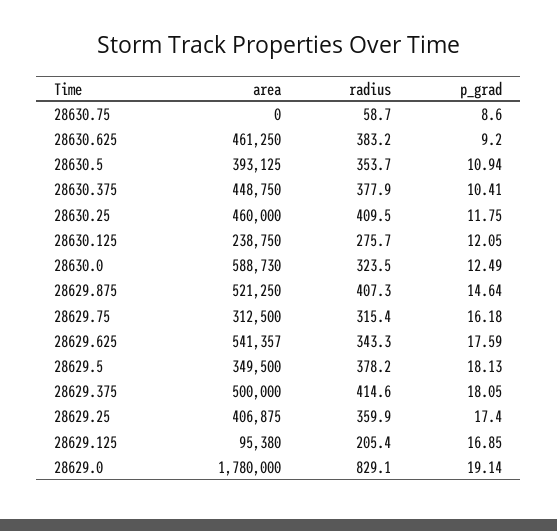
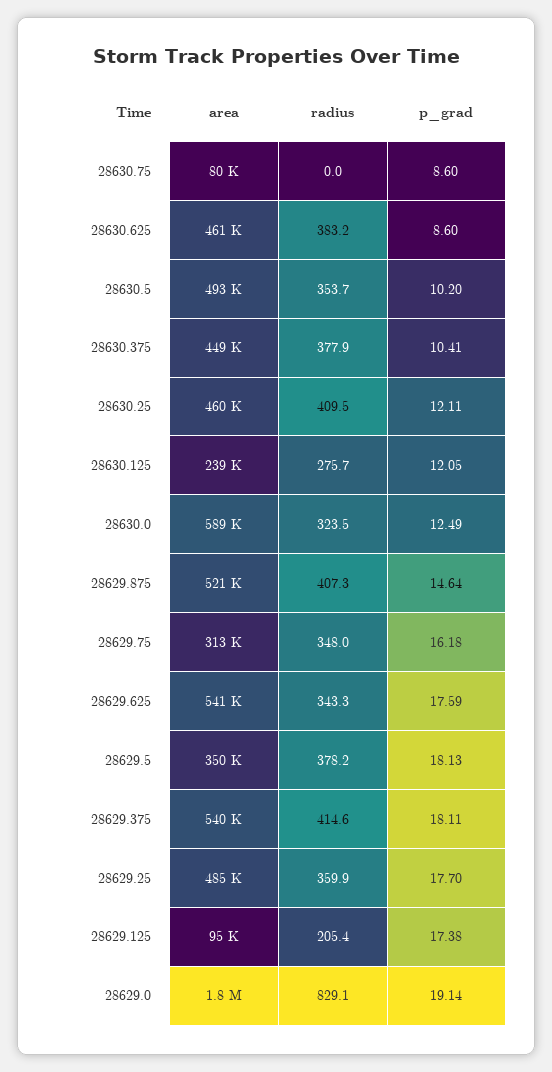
  {
    "area": {
-     "28630.75": 0,
+     "28630.75": 80000,
      "28630.625": 461250,
-     "28630.5": 393125,
+     "28630.5": 493000,
      "28630.375": 448750,
      "28630.25": 460000,
      "28630.125": 238750,
      "28630.0": 588730,
      "28629.875": 521250,
      "28629.75": 312500,
      "28629.625": 541357,
      "28629.5": 349500,
-     "28629.375": 500000,
+     "28629.375": 540000,
-     "28629.25": 406875,
+     "28629.25": 485000,
      "28629.125": 95380,
      "28629.0": 1780000
    },
    "radius": {
-     "28630.75": 58.7,
+     "28630.75": 0,
      "28630.625": 383.2,
      "28630.5": 353.7,
      "28630.375": 377.9,
      "28630.25": 409.5,
      "28630.125": 275.7,
      "28630.0": 323.5,
      "28629.875": 407.3,
-     "28629.75": 315.4,
+     "28629.75": 348,
      "28629.625": 343.3,
      "28629.5": 378.2,
      "28629.375": 414.6,
      "28629.25": 359.9,
      "28629.125": 205.4,
      "28629.0": 829.1
    },
    "p_grad": {
      "28630.75": 8.6,
-     "28630.625": 9.2,
+     "28630.625": 8.6,
-     "28630.5": 10.94,
+     "28630.5": 10.2,
      "28630.375": 10.41,
-     "28630.25": 11.75,
+     "28630.25": 12.11,
      "28630.125": 12.05,
      "28630.0": 12.49,
      "28629.875": 14.64,
      "28629.75": 16.18,
      "28629.625": 17.59,
      "28629.5": 18.13,
-     "28629.375": 18.05,
+     "28629.375": 18.11,
-     "28629.25": 17.4,
+     "28629.25": 17.7,
-     "28629.125": 16.85,
+     "28629.125": 17.38,
      "28629.0": 19.14
    }
  }

